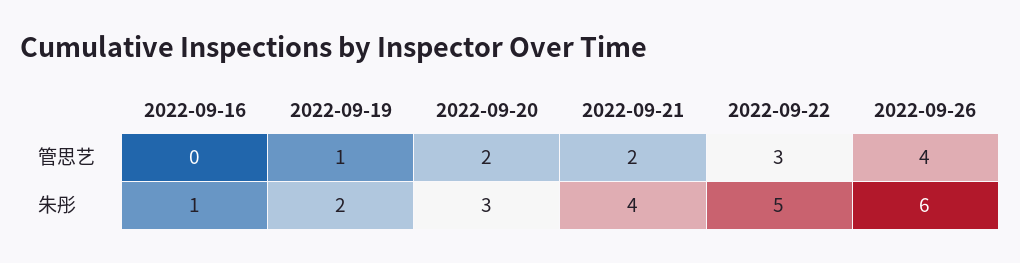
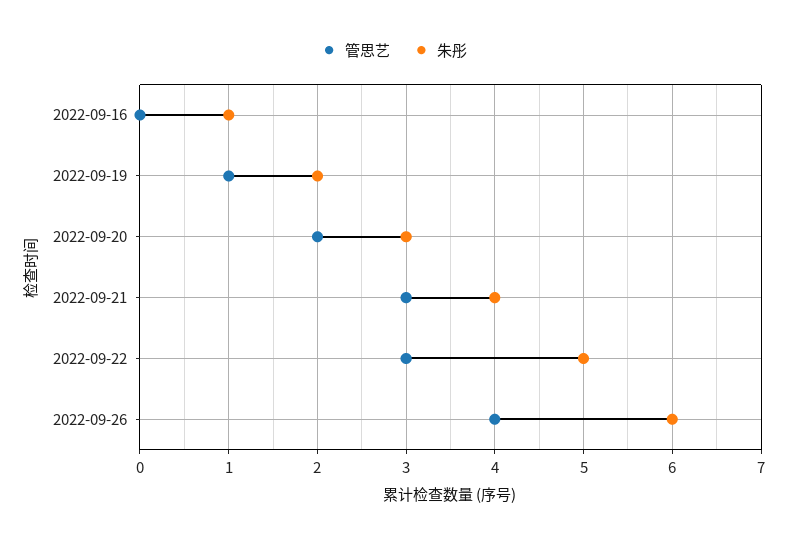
  {
    "管思艺": {
      "2022-09-16": 0,
      "2022-09-19": 1,
      "2022-09-20": 2,
-     "2022-09-21": 2,
+     "2022-09-21": 3,
      "2022-09-22": 3,
      "2022-09-26": 4
    },
    "朱彤": {
      "2022-09-16": 1,
      "2022-09-19": 2,
      "2022-09-20": 3,
      "2022-09-21": 4,
      "2022-09-22": 5,
      "2022-09-26": 6
    }
  }

